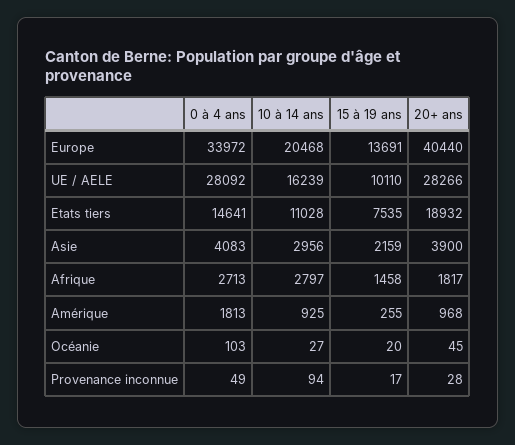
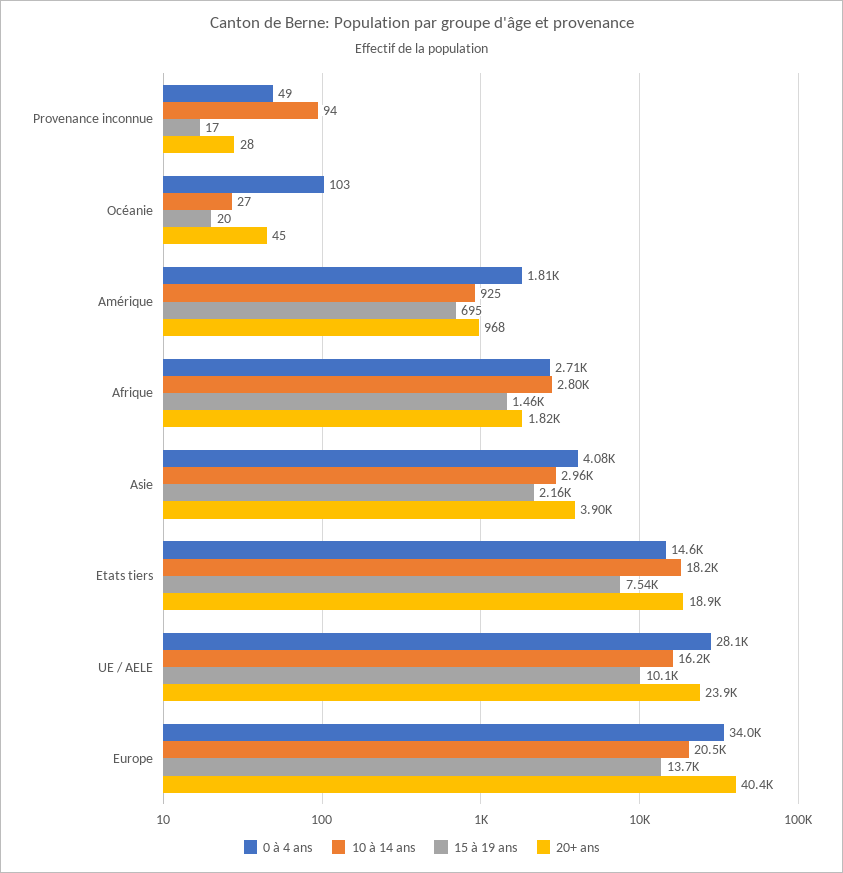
  {
    "0 à 4 ans": {
      "Europe": 33972,
      "UE / AELE": 28092,
      "Etats tiers": 14641,
      "Asie": 4083,
      "Afrique": 2713,
      "Amérique": 1813,
      "Océanie": 103,
      "Provenance inconnue": 49
    },
    "10 à 14 ans": {
      "Europe": 20468,
      "UE / AELE": 16239,
-     "Etats tiers": 11028,
+     "Etats tiers": 18200,
      "Asie": 2956,
      "Afrique": 2797,
      "Amérique": 925,
      "Océanie": 27,
      "Provenance inconnue": 94
    },
    "15 à 19 ans": {
      "Europe": 13691,
      "UE / AELE": 10110,
      "Etats tiers": 7535,
      "Asie": 2159,
      "Afrique": 1458,
-     "Amérique": 255,
+     "Amérique": 695,
      "Océanie": 20,
      "Provenance inconnue": 17
    },
    "20+ ans": {
      "Europe": 40440,
-     "UE / AELE": 28266,
+     "UE / AELE": 23900,
      "Etats tiers": 18932,
      "Asie": 3900,
      "Afrique": 1817,
      "Amérique": 968,
      "Océanie": 45,
      "Provenance inconnue": 28
    }
  }

